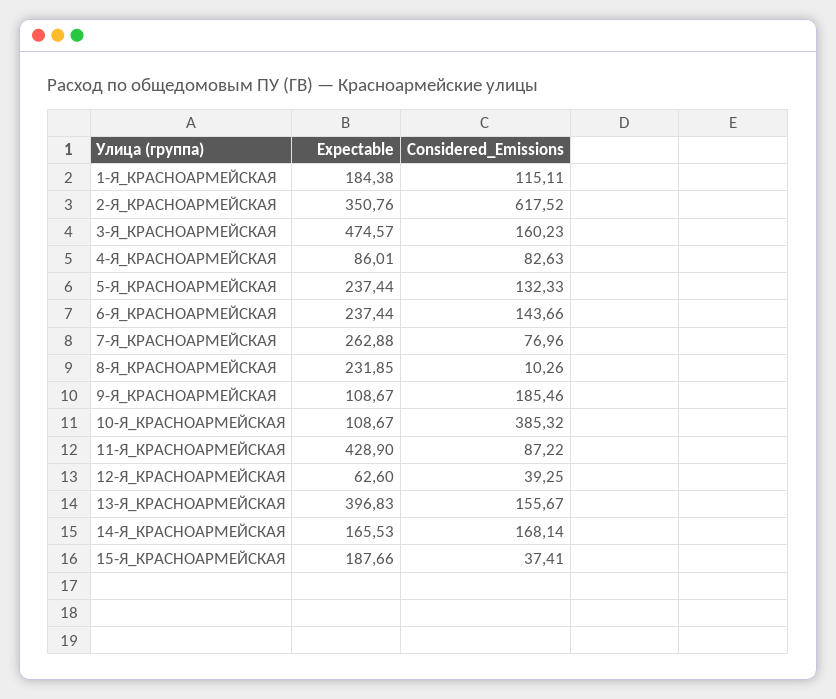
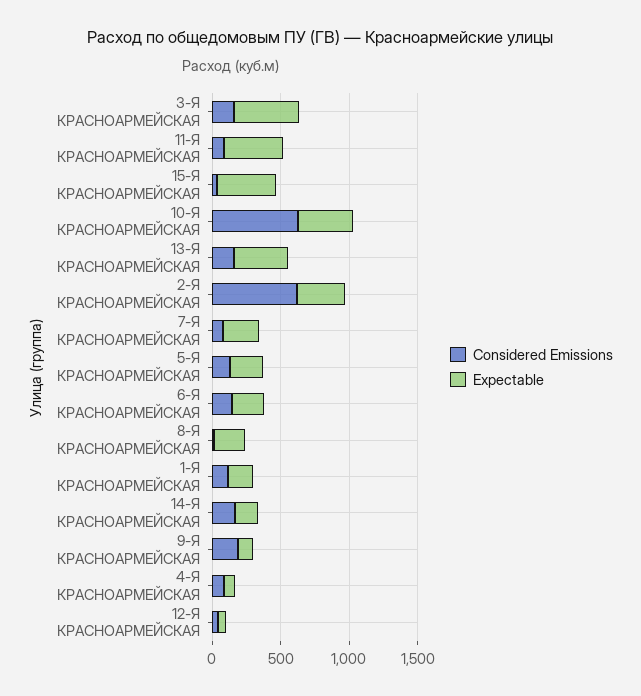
  {
    "Expectable": {
      "1-Я_КРАСНОАРМЕЙСКАЯ": 184.38,
      "2-Я_КРАСНОАРМЕЙСКАЯ": 350.76,
      "3-Я_КРАСНОАРМЕЙСКАЯ": 474.57,
      "4-Я_КРАСНОАРМЕЙСКАЯ": 86.01,
      "5-Я_КРАСНОАРМЕЙСКАЯ": 237.44,
      "6-Я_КРАСНОАРМЕЙСКАЯ": 237.44,
      "7-Я_КРАСНОАРМЕЙСКАЯ": 262.88,
      "8-Я_КРАСНОАРМЕЙСКАЯ": 231.85,
      "9-Я_КРАСНОАРМЕЙСКАЯ": 108.67,
-     "10-Я_КРАСНОАРМЕЙСКАЯ": 108.67,
+     "10-Я_КРАСНОАРМЕЙСКАЯ": 400,
      "11-Я_КРАСНОАРМЕЙСКАЯ": 428.9,
      "12-Я_КРАСНОАРМЕЙСКАЯ": 62.6,
      "13-Я_КРАСНОАРМЕЙСКАЯ": 396.83,
      "14-Я_КРАСНОАРМЕЙСКАЯ": 165.53,
-     "15-Я_КРАСНОАРМЕЙСКАЯ": 187.66
+     "15-Я_КРАСНОАРМЕЙСКАЯ": 400
    },
    "Considered_Emissions": {
      "1-Я_КРАСНОАРМЕЙСКАЯ": 115.11,
      "2-Я_КРАСНОАРМЕЙСКАЯ": 617.52,
      "3-Я_КРАСНОАРМЕЙСКАЯ": 160.23,
      "4-Я_КРАСНОАРМЕЙСКАЯ": 82.63,
      "5-Я_КРАСНОАРМЕЙСКАЯ": 132.33,
      "6-Я_КРАСНОАРМЕЙСКАЯ": 143.66,
      "7-Я_КРАСНОАРМЕЙСКАЯ": 76.96,
      "8-Я_КРАСНОАРМЕЙСКАЯ": 10.26,
      "9-Я_КРАСНОАРМЕЙСКАЯ": 185.46,
-     "10-Я_КРАСНОАРМЕЙСКАЯ": 385.32,
+     "10-Я_КРАСНОАРМЕЙСКАЯ": 600,
      "11-Я_КРАСНОАРМЕЙСКАЯ": 87.22,
      "12-Я_КРАСНОАРМЕЙСКАЯ": 39.25,
      "13-Я_КРАСНОАРМЕЙСКАЯ": 155.67,
      "14-Я_КРАСНОАРМЕЙСКАЯ": 168.14,
      "15-Я_КРАСНОАРМЕЙСКАЯ": 37.41
    }
  }

